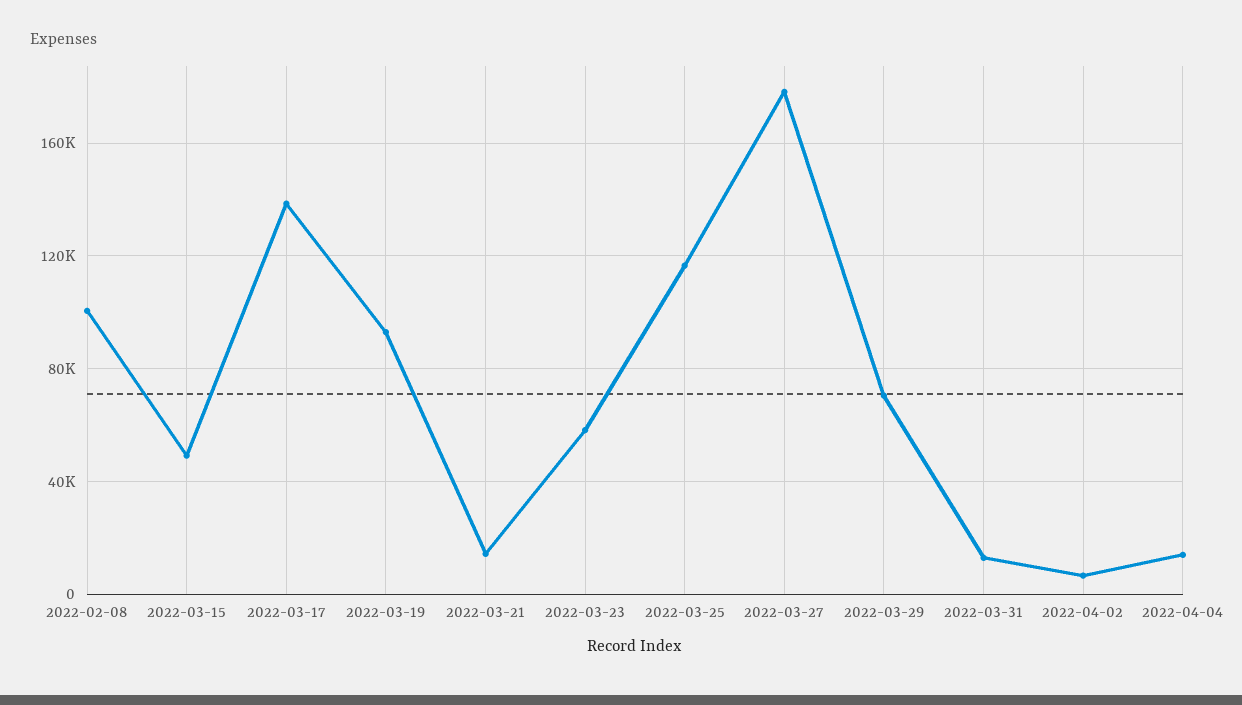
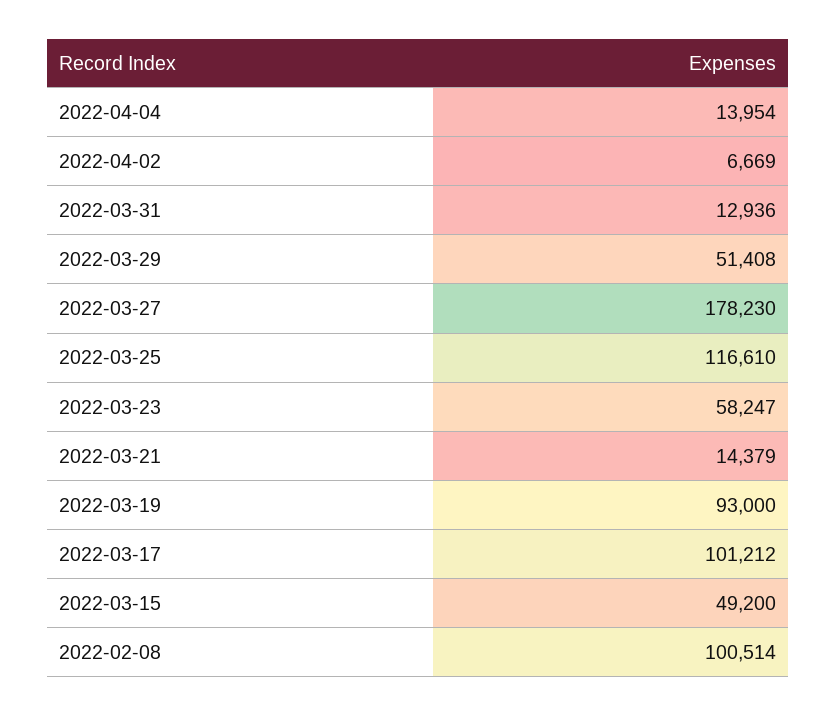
  {
    "2022-02-08": 100514,
    "2022-03-15": 49200,
-   "2022-03-17": 140000,
+   "2022-03-17": 101212,
    "2022-03-19": 93000,
    "2022-03-21": 14379,
    "2022-03-23": 58247,
    "2022-03-25": 116610,
    "2022-03-27": 178230,
-   "2022-03-29": 70000,
+   "2022-03-29": 51408,
    "2022-03-31": 12936,
    "2022-04-02": 6669,
    "2022-04-04": 13954
  }

